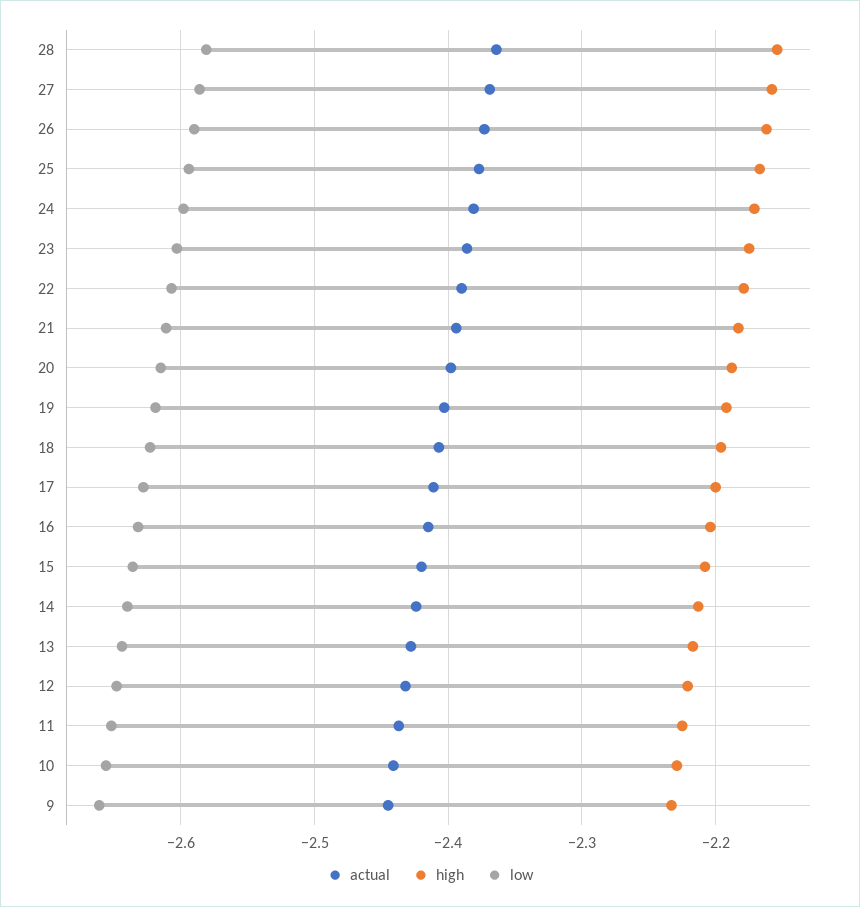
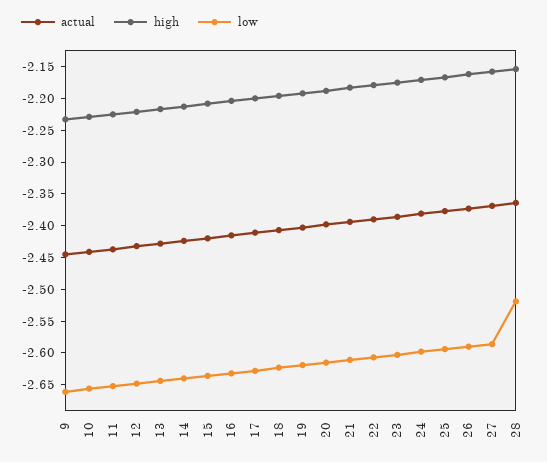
  {
    "actual": {
      "28": -2.36,
      "27": -2.37,
      "26": -2.37,
      "25": -2.38,
      "24": -2.38,
      "23": -2.39,
      "22": -2.39,
      "21": -2.39,
      "20": -2.4,
      "19": -2.4,
      "18": -2.41,
      "17": -2.41,
      "16": -2.42,
      "15": -2.42,
      "14": -2.42,
      "13": -2.43,
      "12": -2.43,
      "11": -2.44,
      "10": -2.44,
      "9": -2.45
    },
    "high": {
      "28": -2.15,
      "27": -2.16,
      "26": -2.16,
      "25": -2.17,
      "24": -2.17,
      "23": -2.18,
      "22": -2.18,
      "21": -2.18,
      "20": -2.19,
      "19": -2.19,
      "18": -2.2,
      "17": -2.2,
      "16": -2.2,
      "15": -2.21,
      "14": -2.21,
      "13": -2.22,
      "12": -2.22,
      "11": -2.23,
      "10": -2.23,
      "9": -2.23
    },
    "low": {
-     "28": -2.58,
+     "28": -2.525,
      "27": -2.59,
      "26": -2.59,
      "25": -2.59,
      "24": -2.6,
      "23": -2.6,
      "22": -2.61,
      "21": -2.61,
      "20": -2.62,
      "19": -2.62,
      "18": -2.62,
      "17": -2.63,
      "16": -2.63,
      "15": -2.64,
      "14": -2.64,
      "13": -2.64,
      "12": -2.65,
      "11": -2.65,
      "10": -2.66,
      "9": -2.66
    }
  }

